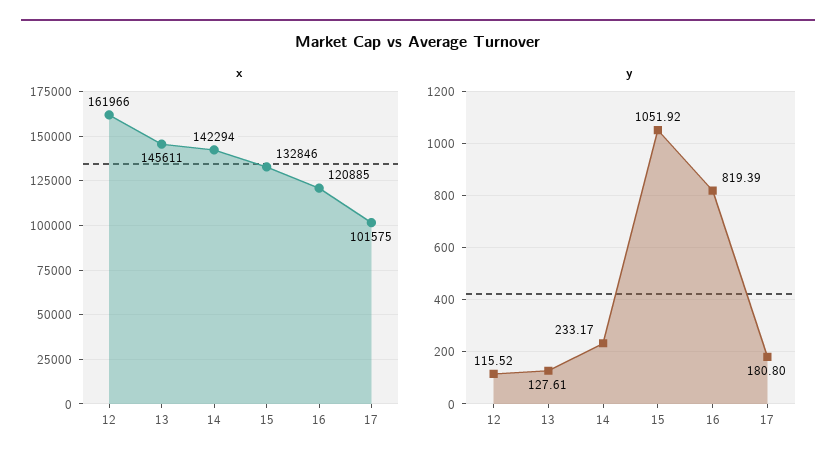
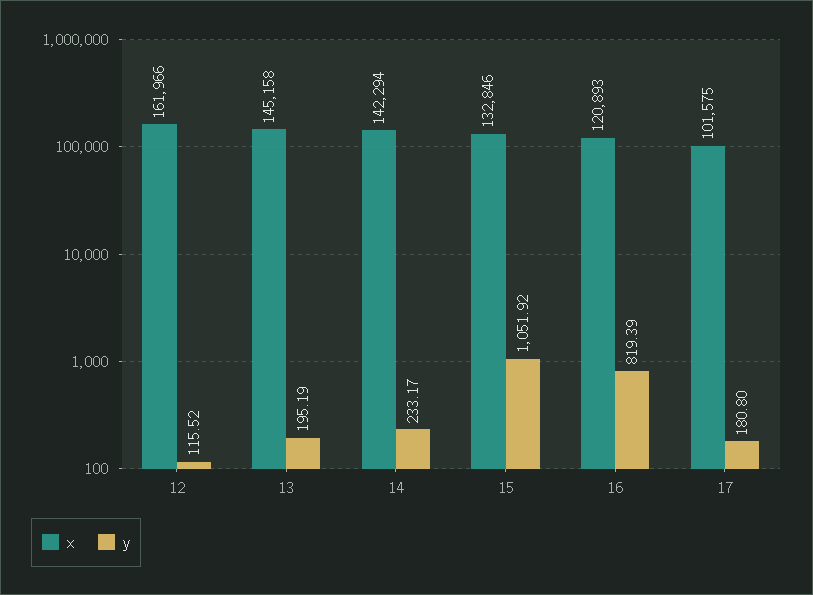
  {
    "x": {
      "12": 161966,
-     "13": 145611,
+     "13": 145158,
      "14": 142294,
      "15": 132846,
-     "16": 120885,
+     "16": 120893,
      "17": 101575
    },
    "y": {
      "12": 115.52,
-     "13": 127.61,
+     "13": 195.19,
      "14": 233.17,
      "15": 1051.92,
      "16": 819.39,
      "17": 180.8
    }
  }

